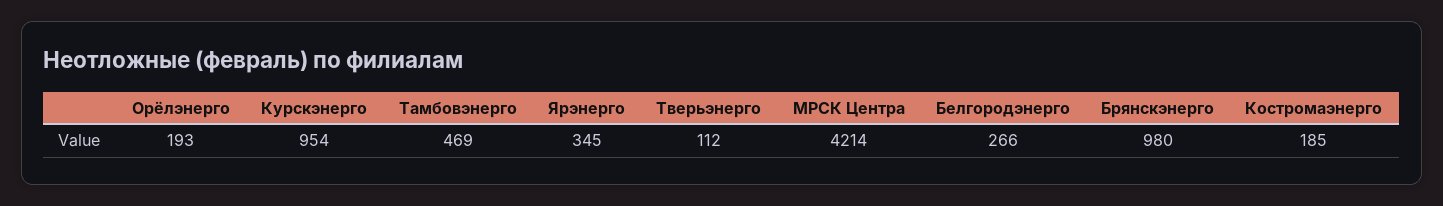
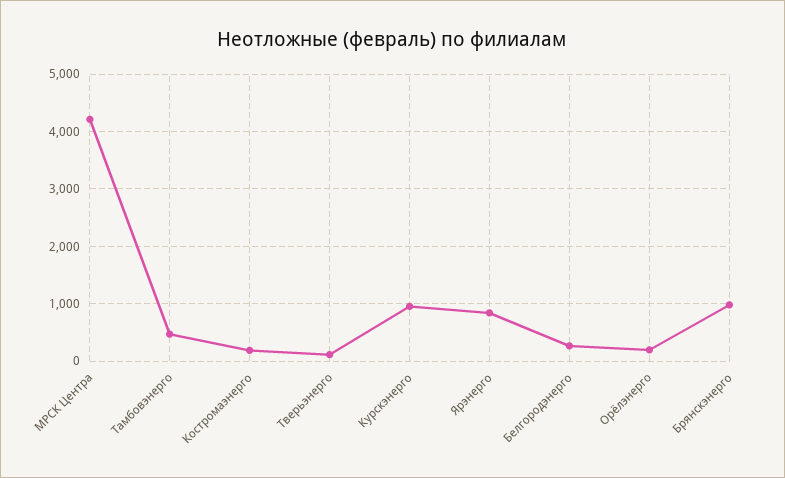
  {
    "Орёлэнерго": 193,
    "Курскэнерго": 954,
    "Тамбовэнерго": 469,
-   "Ярэнерго": 345,
+   "Ярэнерго": 800,
    "Тверьэнерго": 112,
    "МРСК Центра": 4214,
    "Белгородэнерго": 266,
    "Брянскэнерго": 980,
    "Костромаэнерго": 185
  }

